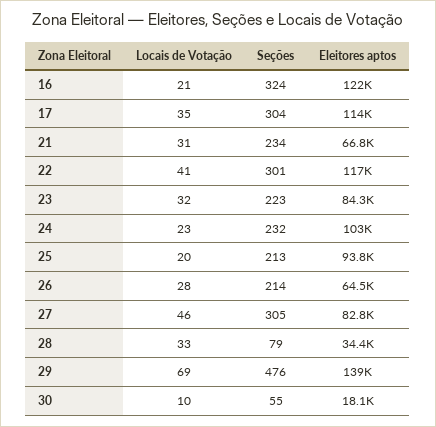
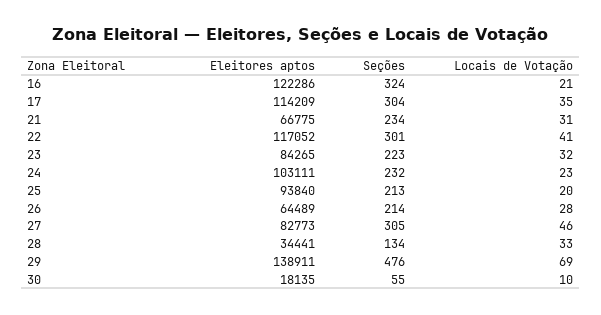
  {
    "Locais de Votação": {
      "16": 21,
      "17": 35,
      "21": 31,
      "22": 41,
      "23": 32,
      "24": 23,
      "25": 20,
      "26": 28,
      "27": 46,
      "28": 33,
      "29": 69,
      "30": 10
    },
    "Seções": {
      "16": 324,
      "17": 304,
      "21": 234,
      "22": 301,
      "23": 223,
      "24": 232,
      "25": 213,
      "26": 214,
      "27": 305,
-     "28": 79,
+     "28": 134,
      "29": 476,
      "30": 55
    },
    "Eleitores aptos": {
      "16": 122286,
      "17": 114209,
      "21": 66775,
      "22": 117052,
      "23": 84265,
      "24": 103111,
      "25": 93840,
      "26": 64489,
      "27": 82773,
      "28": 34441,
      "29": 138911,
      "30": 18135
    }
  }

